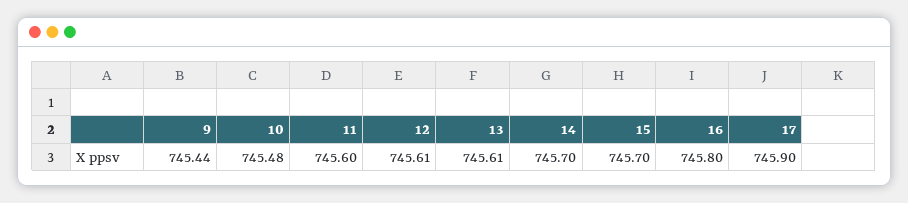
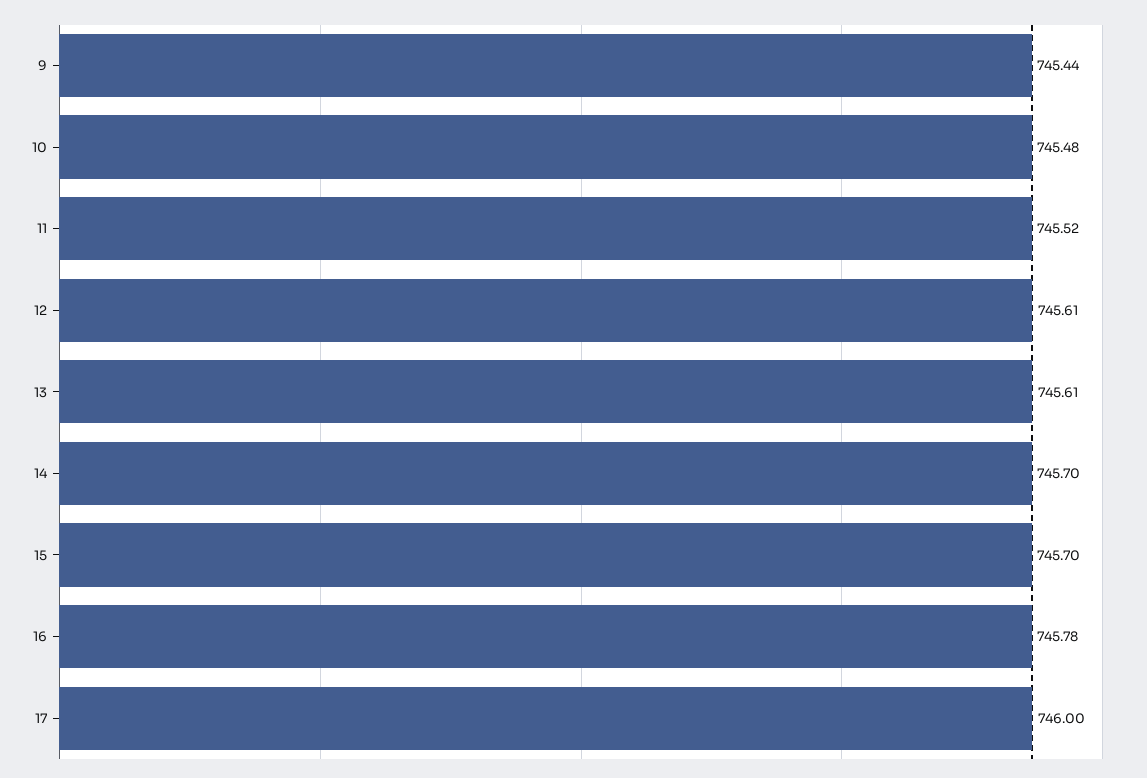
  {
    "9": 745.44,
    "10": 745.48,
-   "11": 745.6,
+   "11": 745.52,
    "12": 745.61,
    "13": 745.61,
    "14": 745.7,
    "15": 745.7,
-   "16": 745.8,
+   "16": 745.78,
-   "17": 745.9
+   "17": 746
  }

